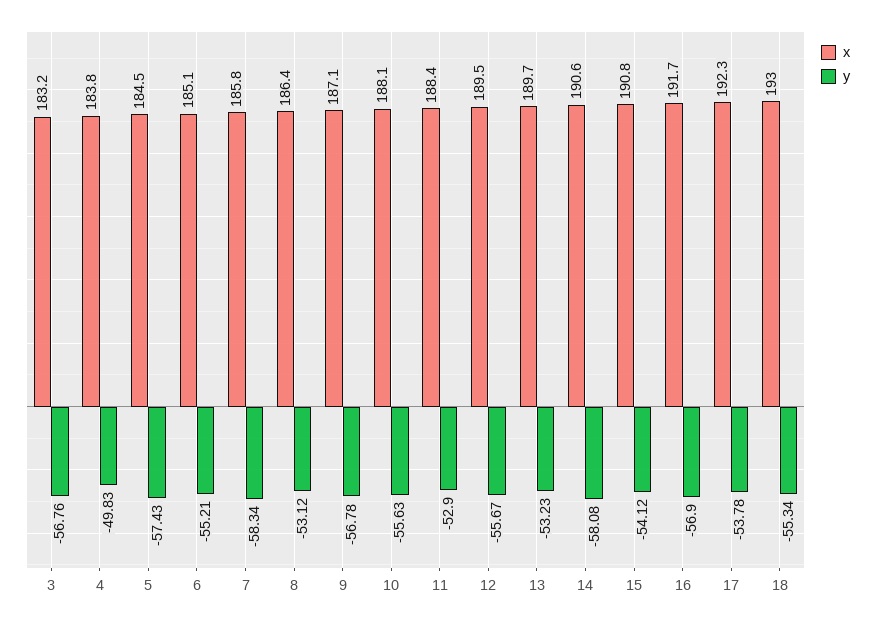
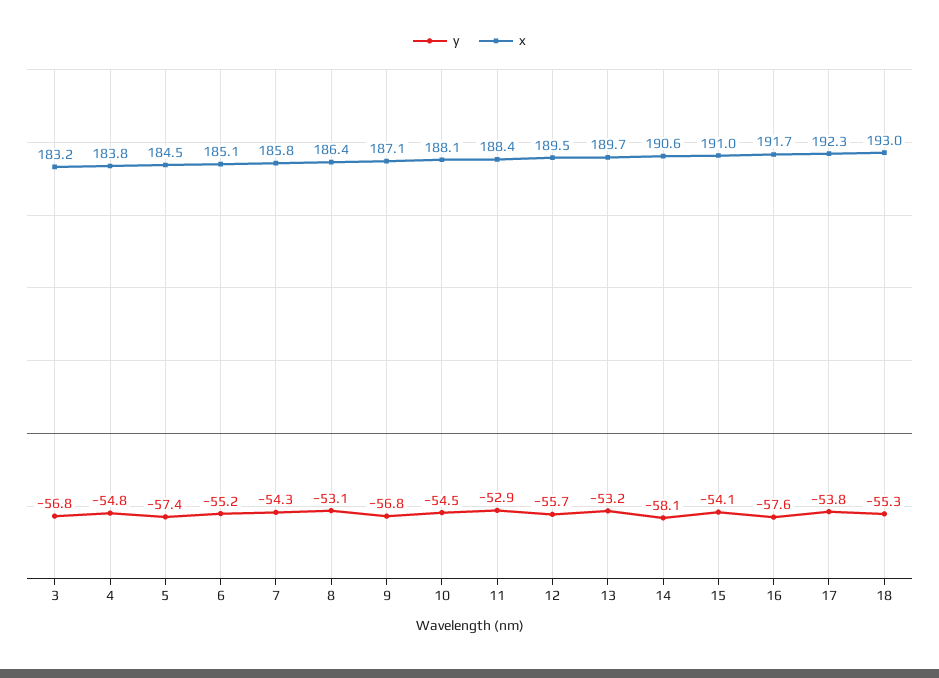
  {
    "x": {
      "3": 183.2,
      "4": 183.8,
      "5": 184.5,
      "6": 185.1,
      "7": 185.8,
      "8": 186.4,
      "9": 187.1,
      "10": 188.1,
      "11": 188.4,
      "12": 189.5,
      "13": 189.7,
      "14": 190.6,
-     "15": 190.8,
+     "15": 191,
      "16": 191.7,
      "17": 192.3,
      "18": 193
    },
    "y": {
      "3": -56.76,
-     "4": -49.83,
+     "4": -54.8,
      "5": -57.43,
      "6": -55.21,
-     "7": -58.34,
+     "7": -54.3,
      "8": -53.12,
      "9": -56.78,
-     "10": -55.63,
+     "10": -54.5,
      "11": -52.9,
      "12": -55.67,
      "13": -53.23,
      "14": -58.08,
      "15": -54.12,
-     "16": -56.9,
+     "16": -57.6,
      "17": -53.78,
      "18": -55.34
    }
  }

